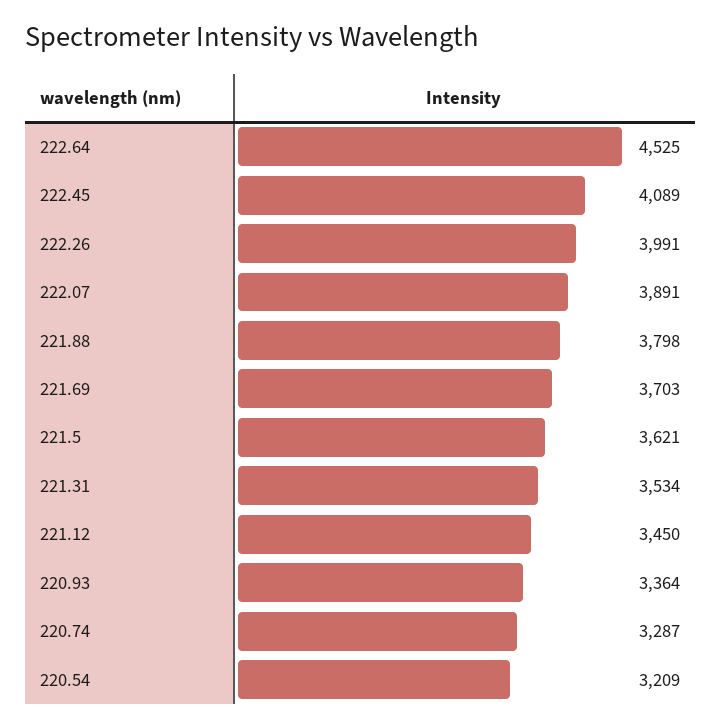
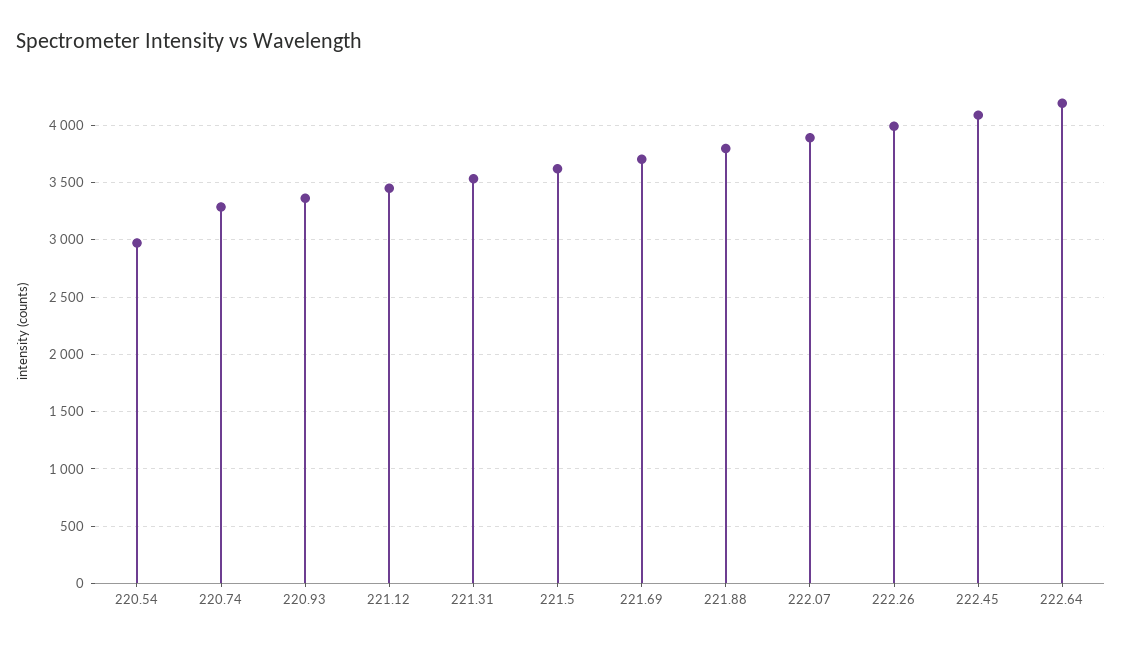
  {
-   "222.64": 4525,
+   "222.64": 4200,
    "222.45": 4089,
    "222.26": 3991,
    "222.07": 3891,
    "221.88": 3798,
    "221.69": 3703,
    "221.5": 3621,
    "221.31": 3534,
    "221.12": 3450,
    "220.93": 3364,
    "220.74": 3287,
-   "220.54": 3209
+   "220.54": 3000
  }

